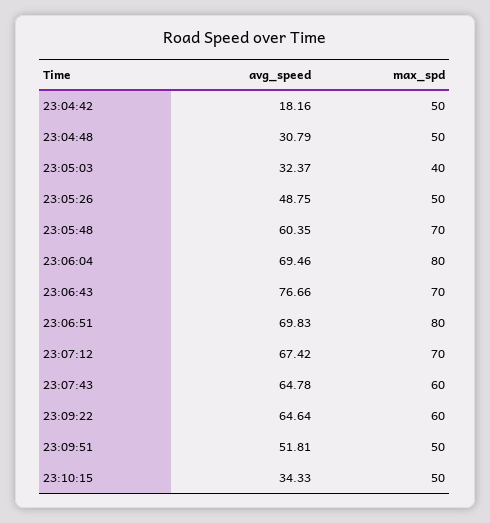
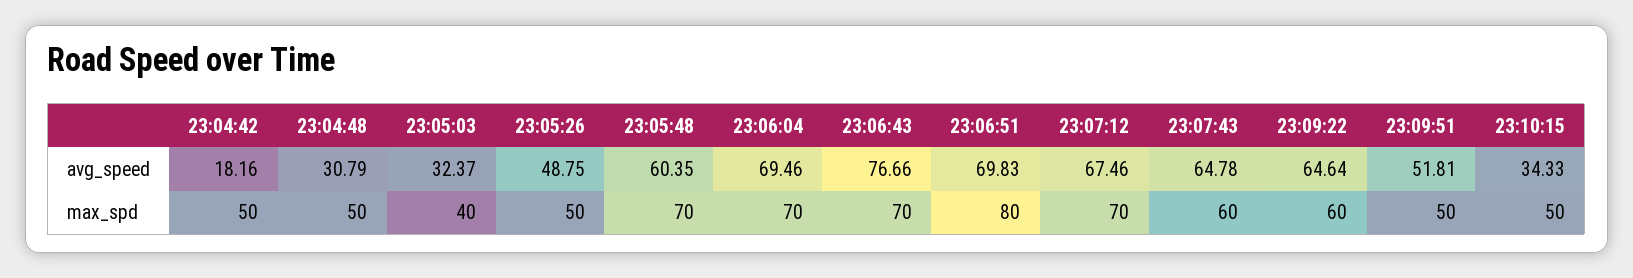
  {
    "avg_speed": {
      "23:04:42": 18.16,
      "23:04:48": 30.79,
      "23:05:03": 32.37,
      "23:05:26": 48.75,
      "23:05:48": 60.35,
      "23:06:04": 69.46,
      "23:06:43": 76.66,
      "23:06:51": 69.83,
-     "23:07:12": 67.42,
+     "23:07:12": 67.46,
      "23:07:43": 64.78,
      "23:09:22": 64.64,
      "23:09:51": 51.81,
      "23:10:15": 34.33
    },
    "max_spd": {
      "23:04:42": 50,
      "23:04:48": 50,
      "23:05:03": 40,
      "23:05:26": 50,
      "23:05:48": 70,
-     "23:06:04": 80,
+     "23:06:04": 70,
      "23:06:43": 70,
      "23:06:51": 80,
      "23:07:12": 70,
      "23:07:43": 60,
      "23:09:22": 60,
      "23:09:51": 50,
      "23:10:15": 50
    }
  }

